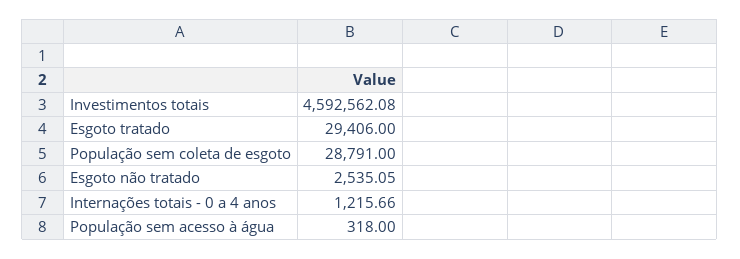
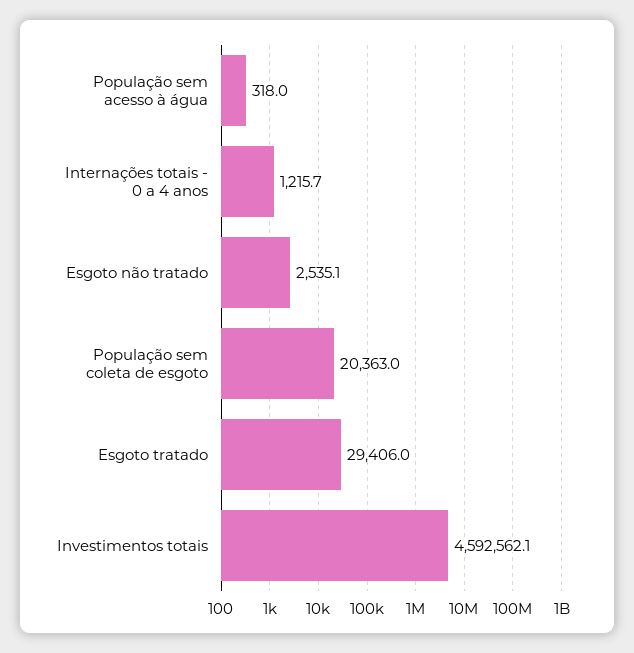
  {
    "Investimentos totais": 4592562.08,
    "Esgoto tratado": 29406,
-   "População sem coleta de esgoto": 28791,
+   "População sem coleta de esgoto": 20363,
    "Esgoto não tratado": 2535.05,
    "Internações totais - 0 a 4 anos": 1215.66,
    "População sem acesso à água": 318
  }

